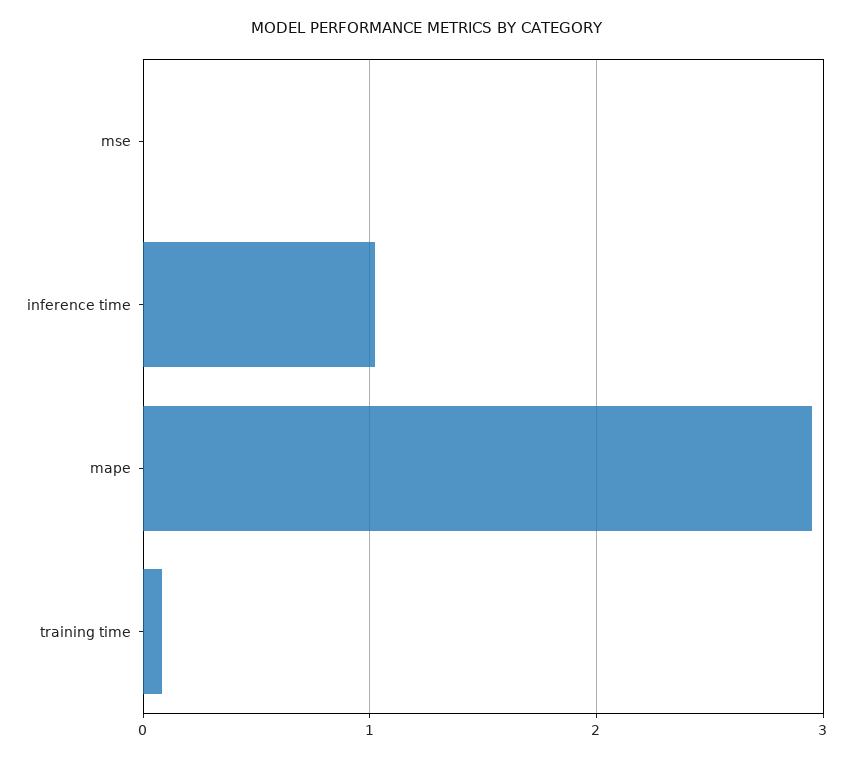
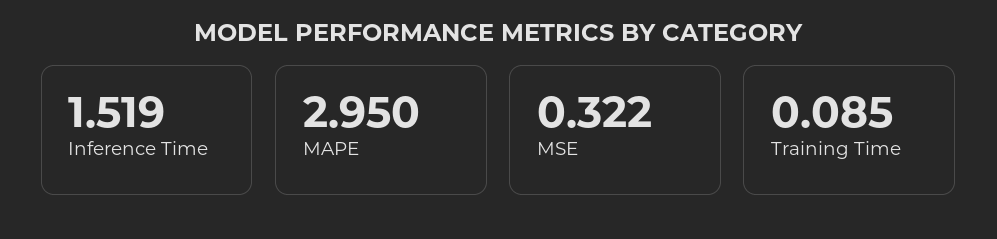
  {
-   "mse": 0,
+   "mse": 0.322,
-   "inference time": 1,
+   "inference time": 1.519,
    "mape": 2.95,
    "training time": 0.085
  }

